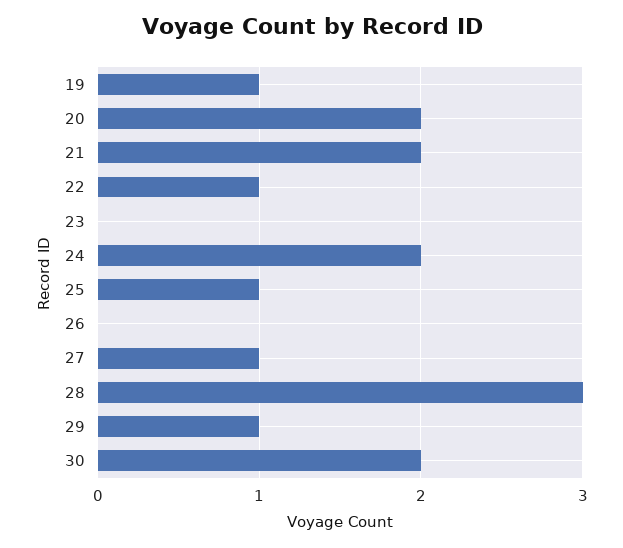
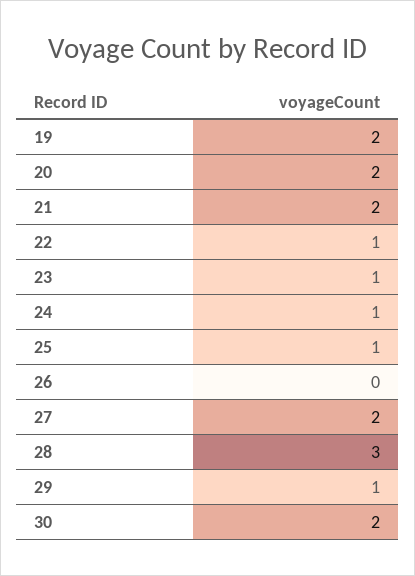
  {
-   "19": 1,
+   "19": 2,
    "20": 2,
    "21": 2,
    "22": 1,
-   "23": 0,
+   "23": 1,
-   "24": 2,
+   "24": 1,
    "25": 1,
    "26": 0,
-   "27": 1,
+   "27": 2,
    "28": 3,
    "29": 1,
    "30": 2
  }

